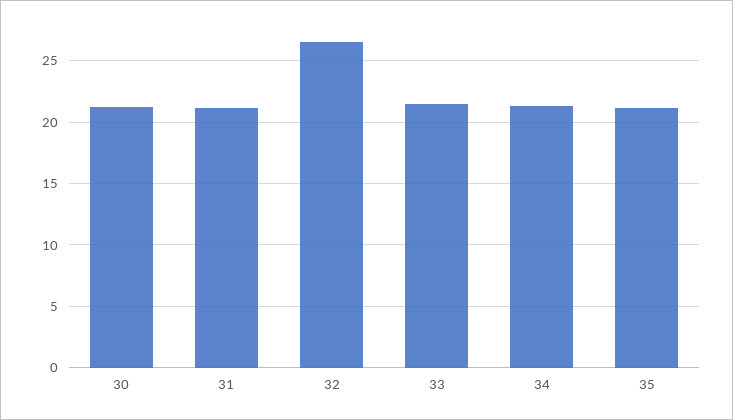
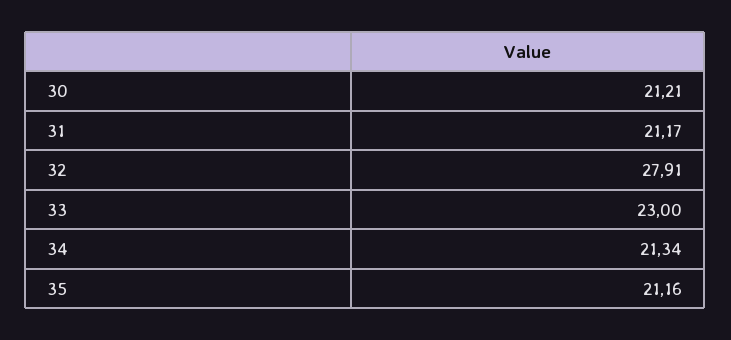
  {
    "30": 21.21,
    "31": 21.17,
-   "32": 26.5,
+   "32": 27.91,
-   "33": 21.5,
+   "33": 23,
    "34": 21.34,
    "35": 21.16
  }

